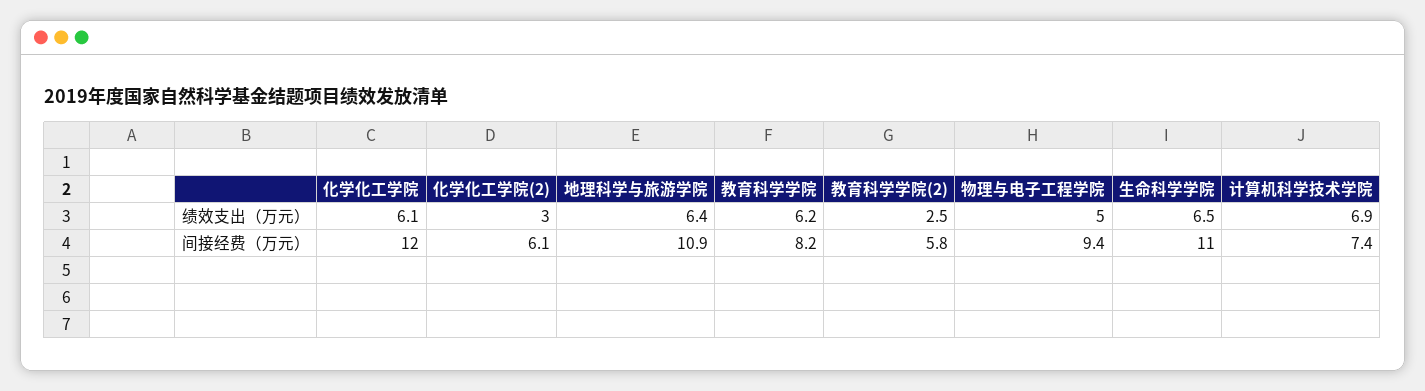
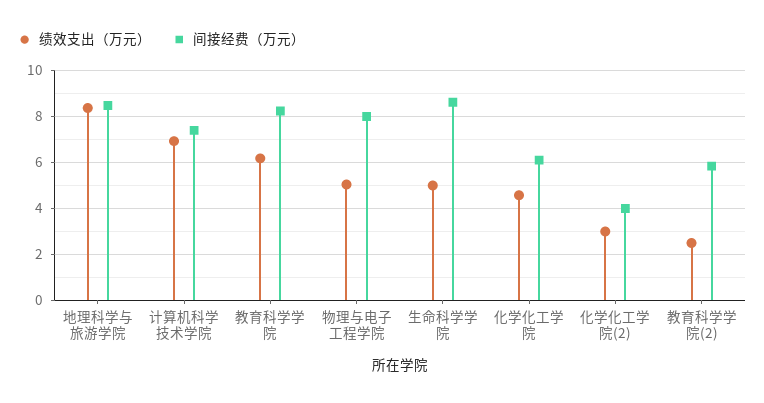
  {
    "绩效支出（万元）": {
-     "化学化工学院": 6.1,
+     "化学化工学院": 4.5,
      "化学化工学院(2)": 3,
-     "地理科学与旅游学院": 6.4,
+     "地理科学与旅游学院": 8.5,
      "教育科学学院": 6.2,
      "教育科学学院(2)": 2.5,
      "物理与电子工程学院": 5,
-     "生命科学学院": 6.5,
+     "生命科学学院": 5,
      "计算机科学技术学院": 6.9
    },
    "间接经费（万元）": {
-     "化学化工学院": 12,
+     "化学化工学院": 6,
-     "化学化工学院(2)": 6.1,
+     "化学化工学院(2)": 4,
-     "地理科学与旅游学院": 10.9,
+     "地理科学与旅游学院": 8.5,
      "教育科学学院": 8.2,
      "教育科学学院(2)": 5.8,
-     "物理与电子工程学院": 9.4,
+     "物理与电子工程学院": 8,
-     "生命科学学院": 11,
+     "生命科学学院": 8.5,
      "计算机科学技术学院": 7.4
    }
  }

